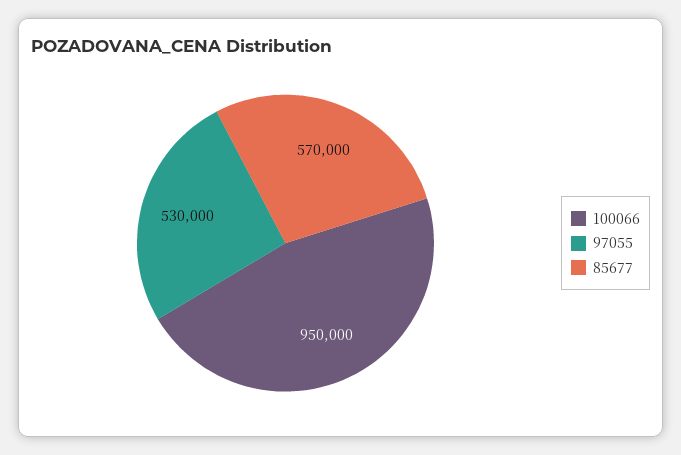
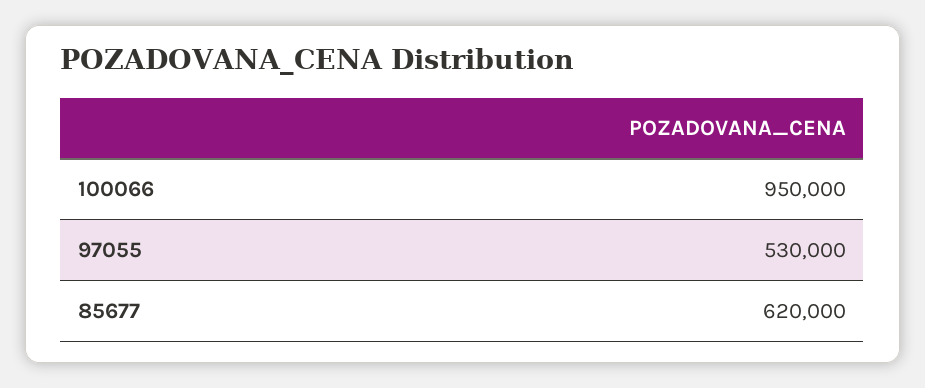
  {
    "100066": 950000,
    "97055": 530000,
-   "85677": 570000
+   "85677": 620000
  }

